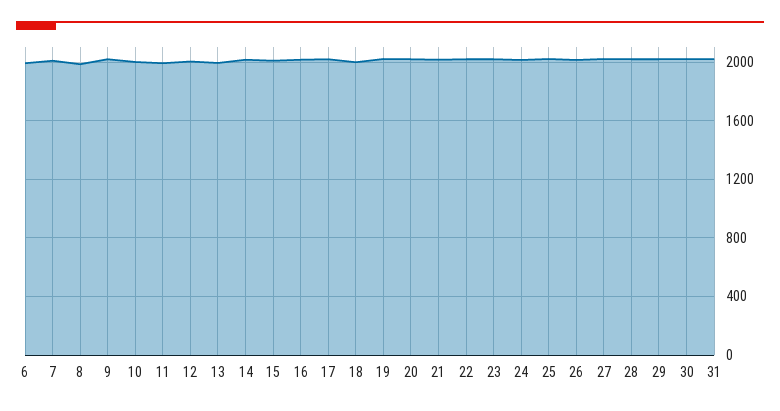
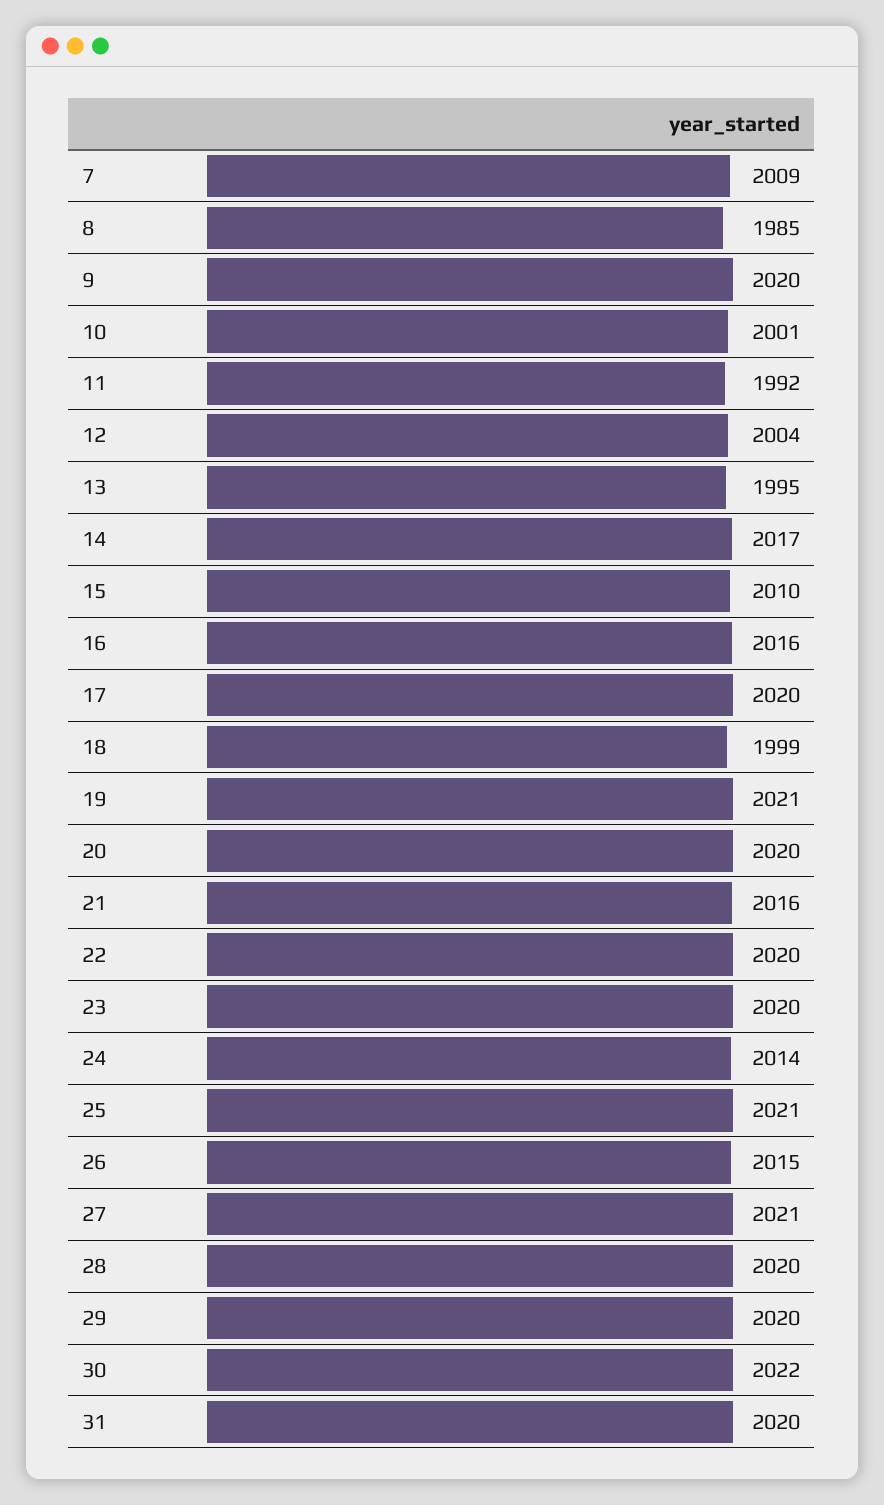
  {
-   "6": 2000,
    "7": 2009,
    "8": 1985,
    "9": 2020,
    "10": 2001,
    "11": 1992,
    "12": 2004,
    "13": 1995,
    "14": 2017,
    "15": 2010,
    "16": 2016,
    "17": 2020,
    "18": 1999,
    "19": 2021,
    "20": 2020,
    "21": 2016,
    "22": 2020,
    "23": 2020,
    "24": 2014,
    "25": 2021,
    "26": 2015,
    "27": 2021,
    "28": 2020,
    "29": 2020,
    "30": 2022,
    "31": 2020
  }

